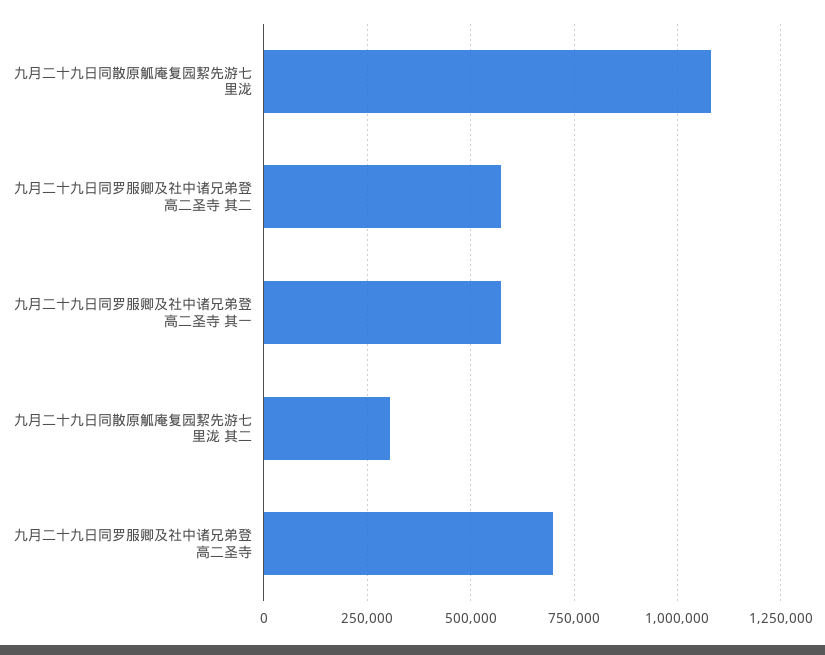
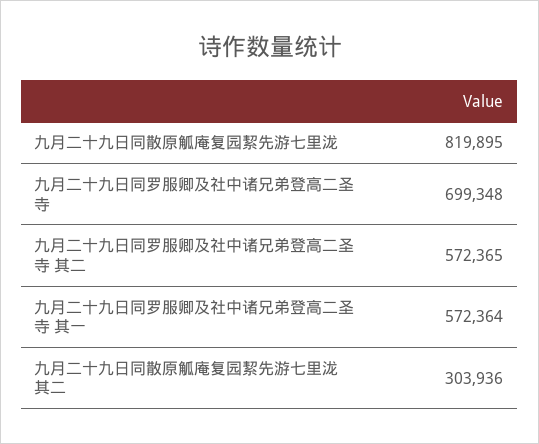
  {
-   "九月二十九日同散原觚庵复园絜先游七里泷": 1075000,
+   "九月二十九日同散原觚庵复园絜先游七里泷": 819895,
    "九月二十九日同罗服卿及社中诸兄弟登高二圣寺 其二": 572365,
    "九月二十九日同罗服卿及社中诸兄弟登高二圣寺 其一": 572364,
    "九月二十九日同散原觚庵复园絜先游七里泷 其二": 303936,
    "九月二十九日同罗服卿及社中诸兄弟登高二圣寺": 699348
  }

